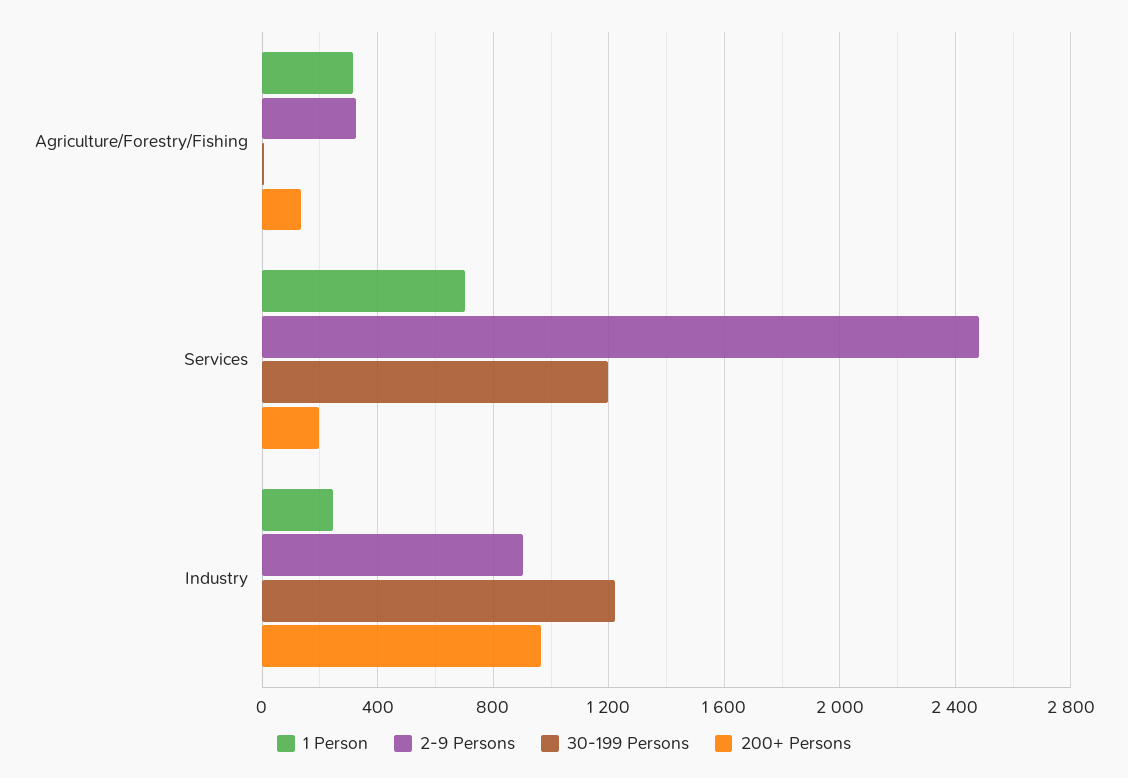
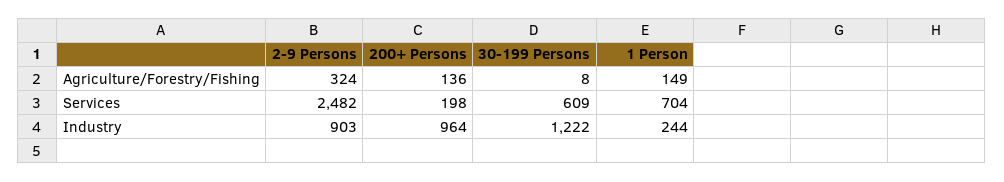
  {
    "1 Person": {
-     "Agriculture/Forestry/Fishing": 300,
+     "Agriculture/Forestry/Fishing": 149,
      "Services": 704,
      "Industry": 244
    },
    "2-9 Persons": {
      "Agriculture/Forestry/Fishing": 324,
      "Services": 2482,
      "Industry": 903
    },
    "30-199 Persons": {
      "Agriculture/Forestry/Fishing": 8,
-     "Services": 1200,
+     "Services": 609,
      "Industry": 1222
    },
    "200+ Persons": {
      "Agriculture/Forestry/Fishing": 136,
      "Services": 198,
      "Industry": 964
    }
  }

